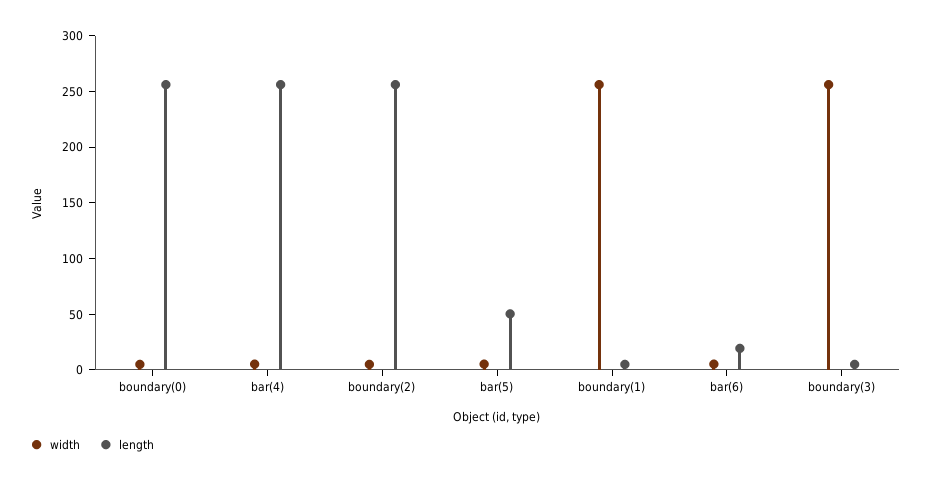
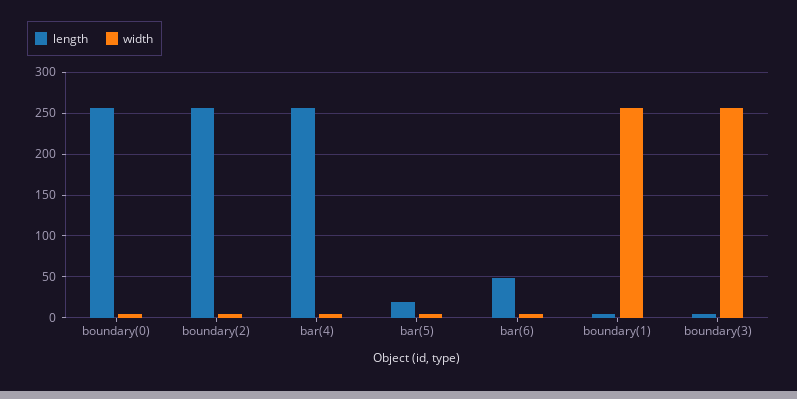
  {
    "width": {
      "boundary(0)": 10,
      "bar(4)": 10,
      "boundary(2)": 10,
      "bar(5)": 10,
      "boundary(1)": 260,
      "bar(6)": 10,
      "boundary(3)": 260
    },
    "length": {
      "boundary(0)": 260,
      "bar(4)": 260,
      "boundary(2)": 260,
-     "bar(5)": 50,
+     "bar(5)": 20,
      "boundary(1)": 10,
-     "bar(6)": 20,
+     "bar(6)": 50,
      "boundary(3)": 10
    }
  }

